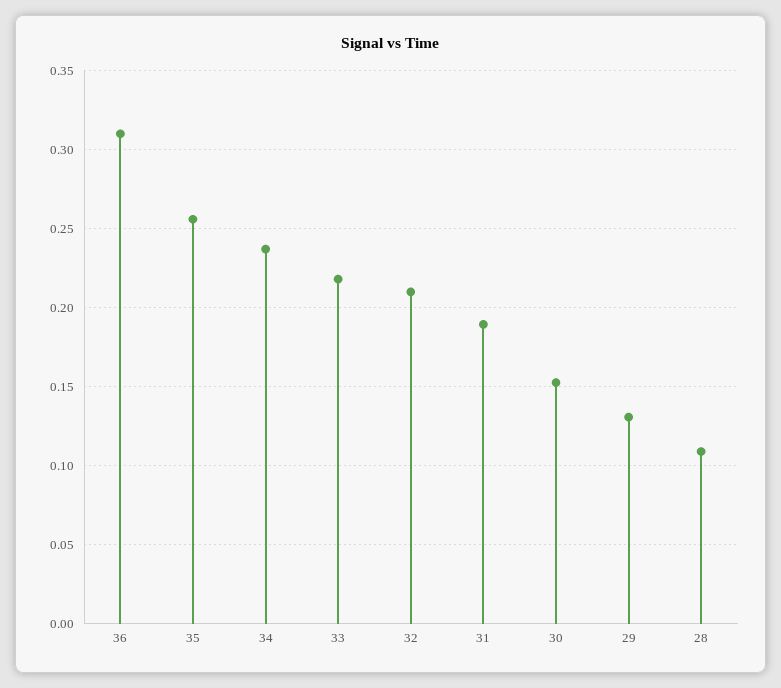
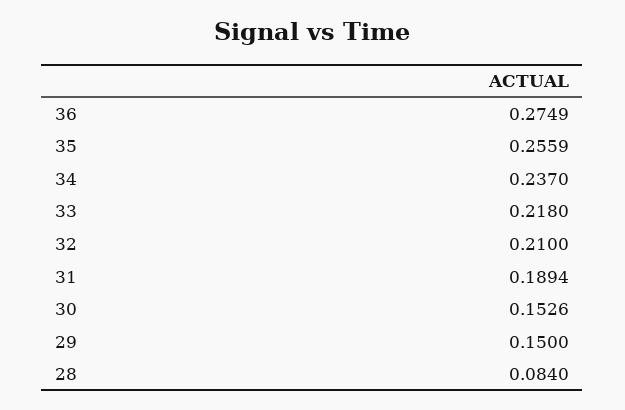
  {
-   "36": 0.31,
+   "36": 0.2749,
    "35": 0.2559,
    "34": 0.237,
    "33": 0.218,
    "32": 0.21,
    "31": 0.1894,
    "30": 0.1526,
-   "29": 0.13,
+   "29": 0.15,
-   "28": 0.11
+   "28": 0.084
  }

